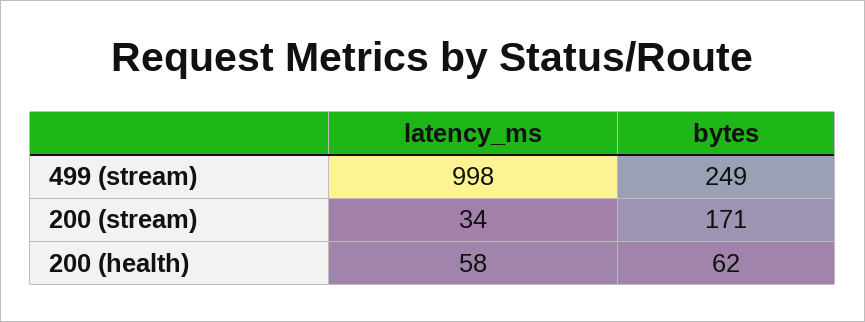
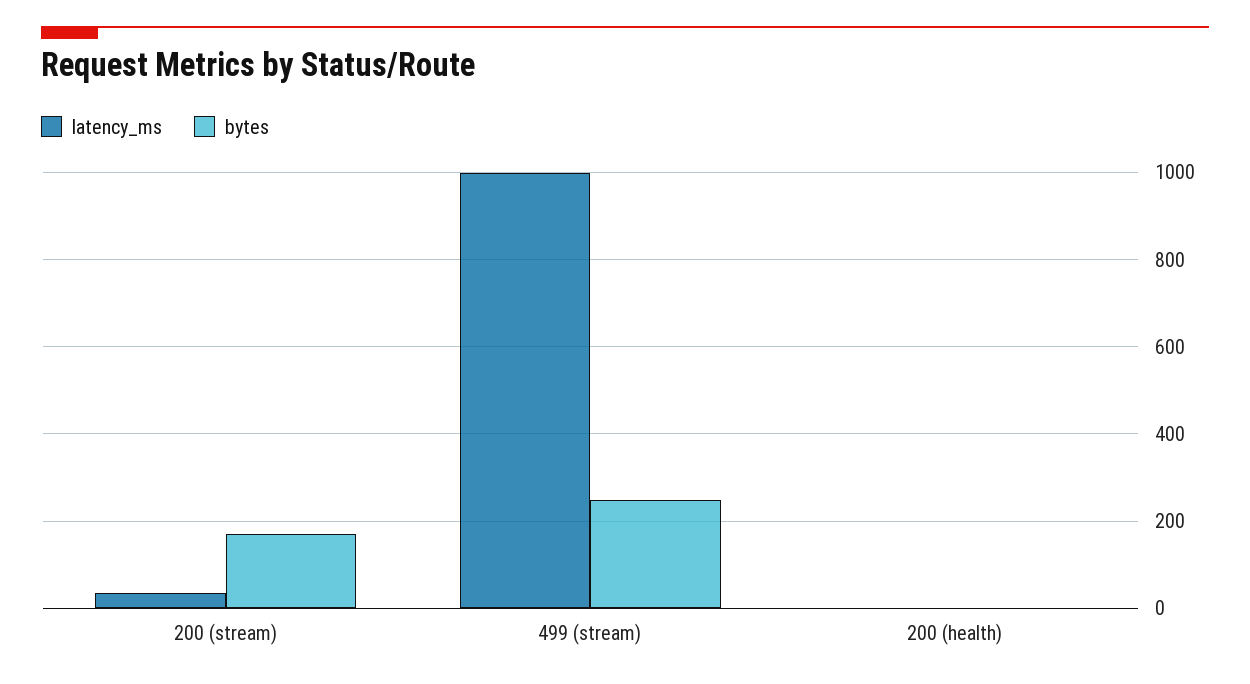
  {
    "latency_ms": {
      "499 (stream)": 998,
      "200 (stream)": 34,
-     "200 (health)": 58
+     "200 (health)": 0
    },
    "bytes": {
      "499 (stream)": 249,
      "200 (stream)": 171,
-     "200 (health)": 62
+     "200 (health)": 0
    }
  }

